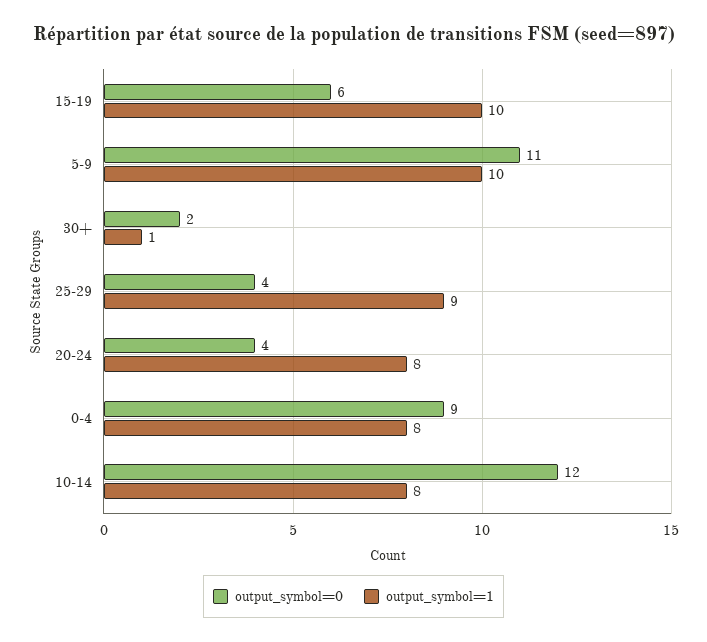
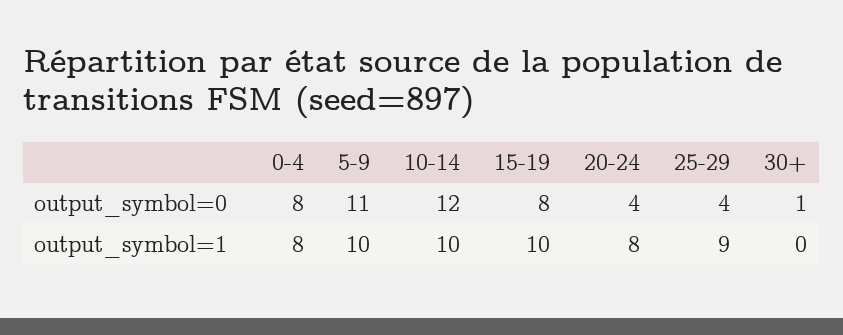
  {
    "output_symbol=0": {
-     "15-19": 6,
+     "15-19": 8,
      "5-9": 11,
-     "30+": 2,
+     "30+": 1,
      "25-29": 4,
      "20-24": 4,
-     "0-4": 9,
+     "0-4": 8,
      "10-14": 12
    },
    "output_symbol=1": {
      "15-19": 10,
      "5-9": 10,
-     "30+": 1,
+     "30+": 0,
      "25-29": 9,
      "20-24": 8,
      "0-4": 8,
-     "10-14": 8
+     "10-14": 10
    }
  }

